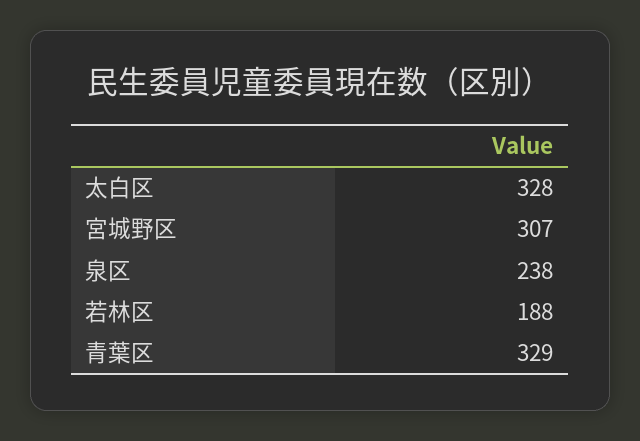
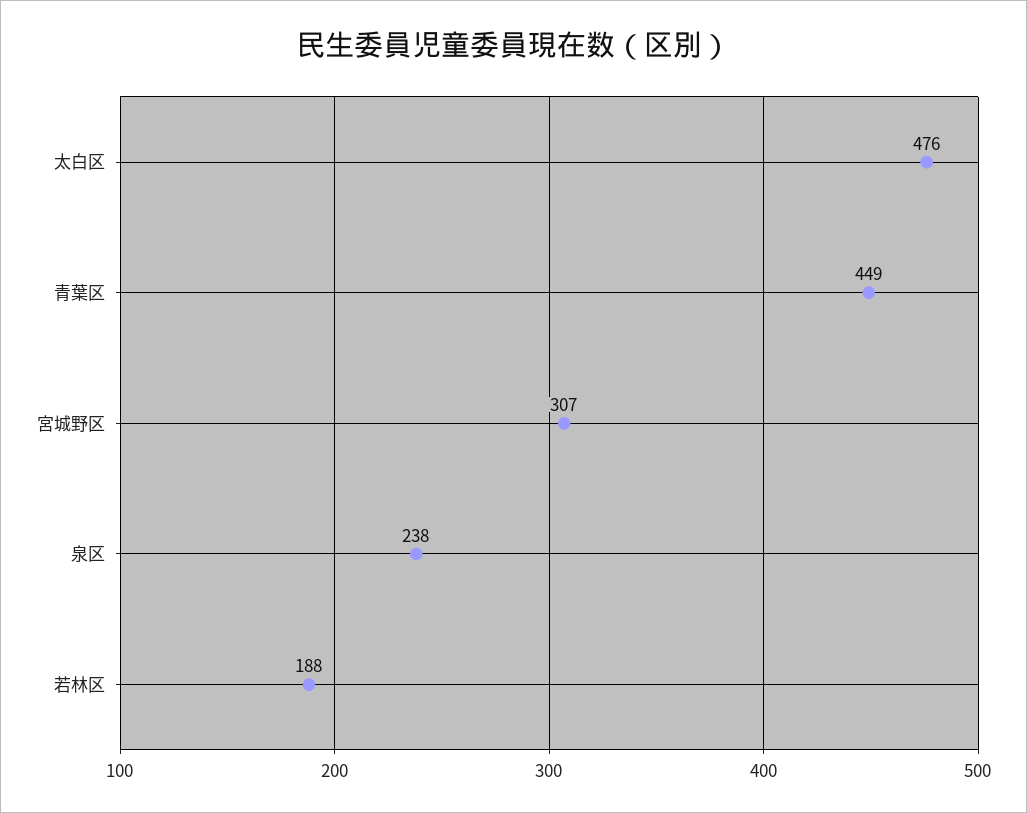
  {
-   "太白区": 328,
+   "太白区": 476,
    "宮城野区": 307,
    "泉区": 238,
    "若林区": 188,
-   "青葉区": 329
+   "青葉区": 449
  }

